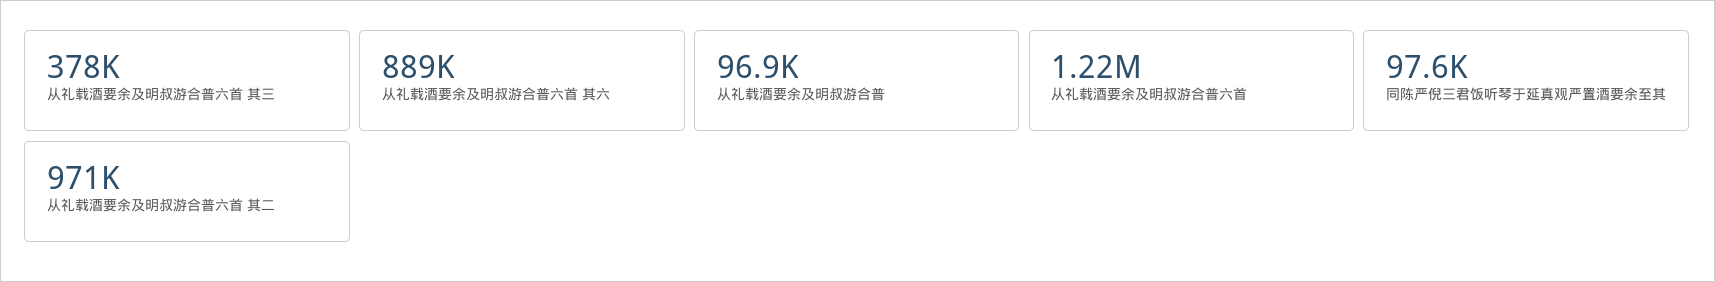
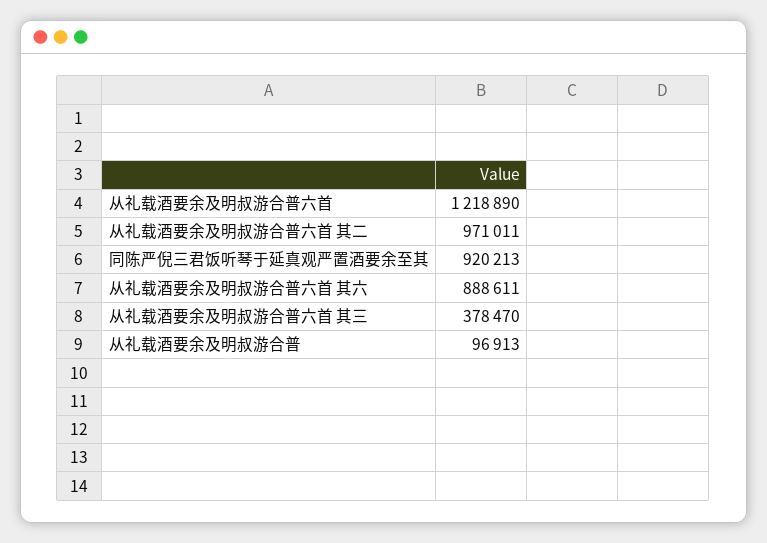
  {
    "从礼载酒要余及明叔游合普六首 其三": 378470,
    "从礼载酒要余及明叔游合普六首 其六": 888611,
    "从礼载酒要余及明叔游合普": 96913,
    "从礼载酒要余及明叔游合普六首": 1218890,
-   "同陈严倪三君饭听琴于延真观严置酒要余至其": 97600,
+   "同陈严倪三君饭听琴于延真观严置酒要余至其": 920213,
    "从礼载酒要余及明叔游合普六首 其二": 971011
  }

